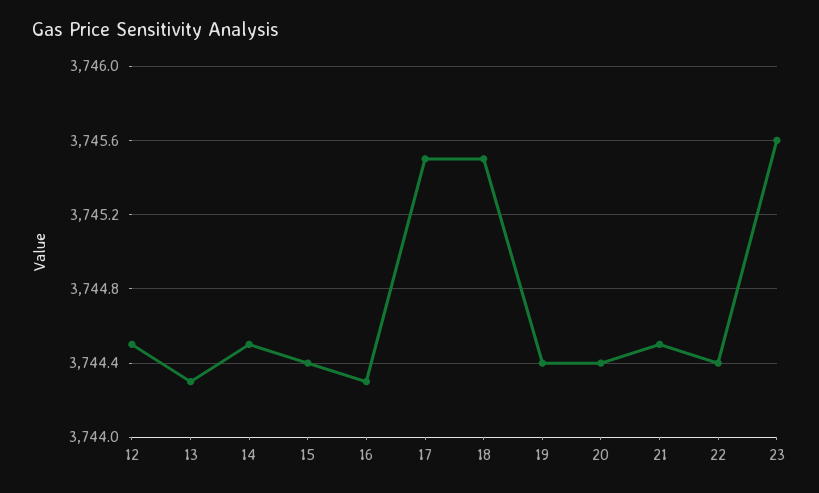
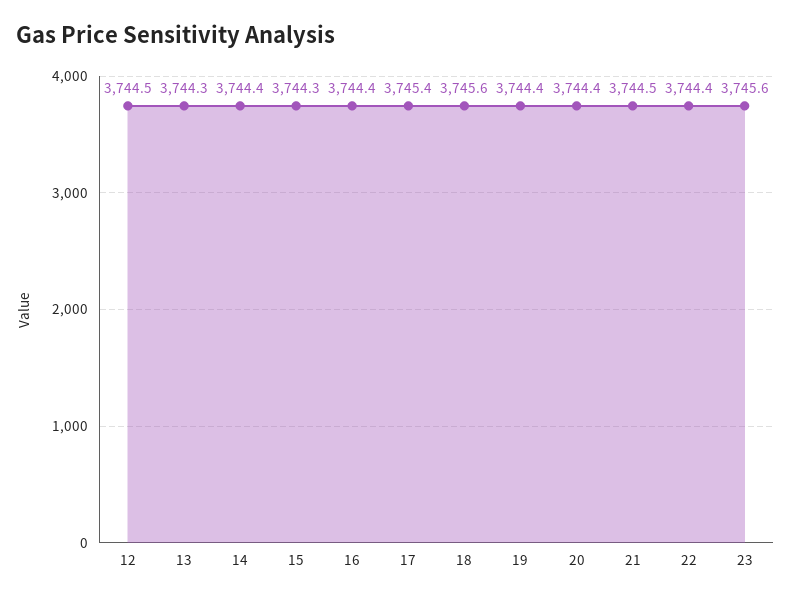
  {
    "12": 3744.5,
    "13": 3744.3,
-   "14": 3744.5,
+   "14": 3744.4,
-   "15": 3744.4,
+   "15": 3744.3,
-   "16": 3744.3,
+   "16": 3744.4,
-   "17": 3745.5,
+   "17": 3745.4,
-   "18": 3745.5,
+   "18": 3745.6,
    "19": 3744.4,
    "20": 3744.4,
    "21": 3744.5,
    "22": 3744.4,
    "23": 3745.6
  }

